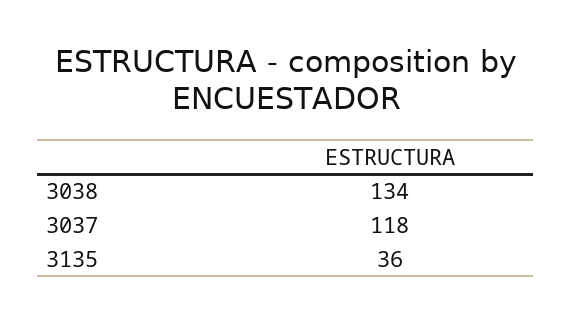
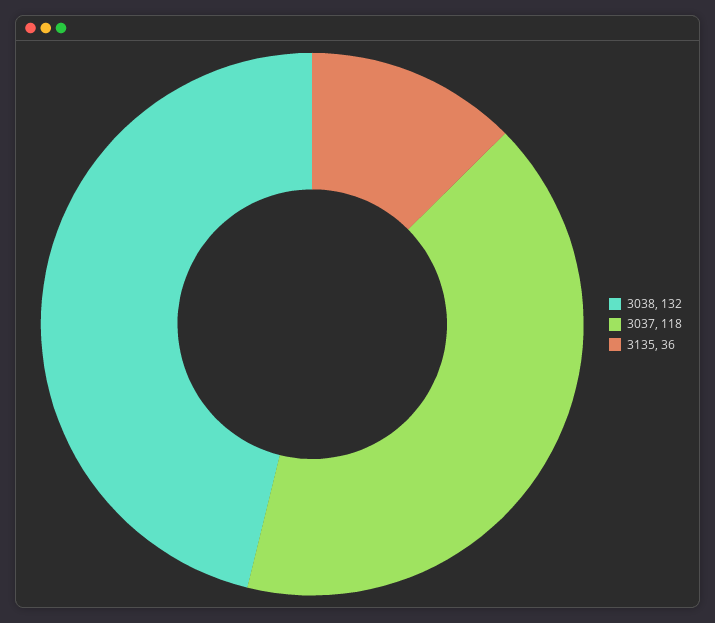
  {
-   "3038": 134,
+   "3038": 132,
    "3037": 118,
    "3135": 36
  }

